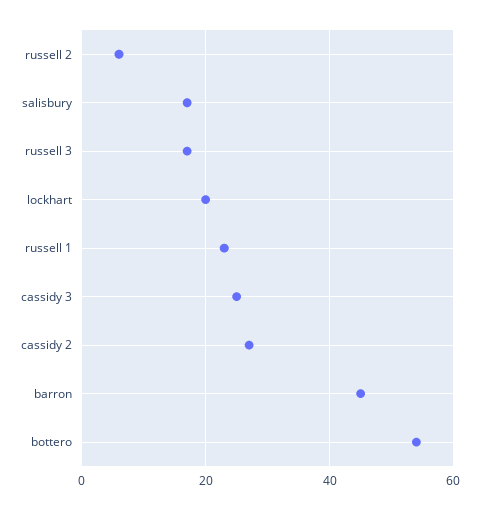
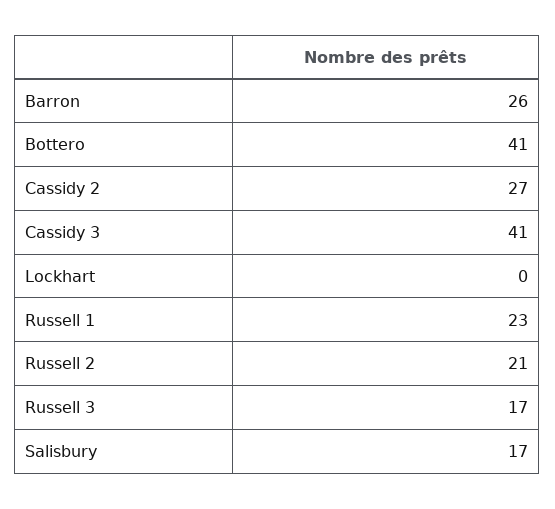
  {
-   "russell 2": 5,
+   "russell 2": 21,
    "salisbury": 17,
    "russell 3": 17,
-   "lockhart": 20,
+   "lockhart": 0,
    "russell 1": 23,
-   "cassidy 3": 25,
+   "cassidy 3": 41,
    "cassidy 2": 27,
-   "barron": 45,
+   "barron": 26,
-   "bottero": 55
+   "bottero": 41
  }

